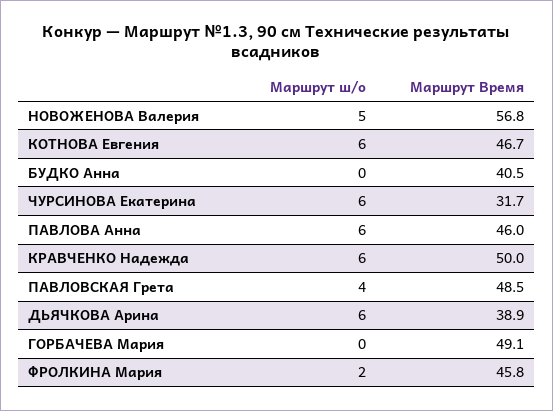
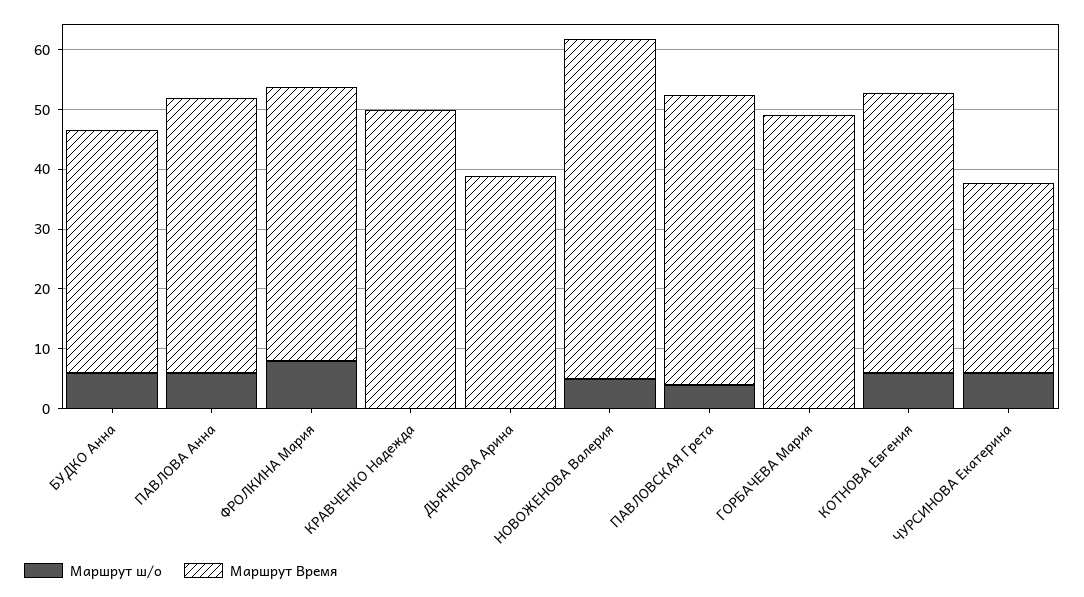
  {
    "Маршрут ш/о": {
      "НОВОЖЕНОВА Валерия": 5,
      "КОТНОВА Евгения": 6,
-     "БУДКО Анна": 0,
+     "БУДКО Анна": 6,
      "ЧУРСИНОВА Екатерина": 6,
      "ПАВЛОВА Анна": 6,
-     "КРАВЧЕНКО Надежда": 6,
+     "КРАВЧЕНКО Надежда": 0,
      "ПАВЛОВСКАЯ Грета": 4,
-     "ДЬЯЧКОВА Арина": 6,
+     "ДЬЯЧКОВА Арина": 0,
      "ГОРБАЧЕВА Мария": 0,
-     "ФРОЛКИНА Мария": 2
+     "ФРОЛКИНА Мария": 8
    },
    "Маршрут Время": {
      "НОВОЖЕНОВА Валерия": 56.8,
      "КОТНОВА Евгения": 46.7,
      "БУДКО Анна": 40.5,
      "ЧУРСИНОВА Екатерина": 31.7,
      "ПАВЛОВА Анна": 46,
      "КРАВЧЕНКО Надежда": 50,
      "ПАВЛОВСКАЯ Грета": 48.5,
      "ДЬЯЧКОВА Арина": 38.9,
      "ГОРБАЧЕВА Мария": 49.1,
      "ФРОЛКИНА Мария": 45.8
    }
  }

